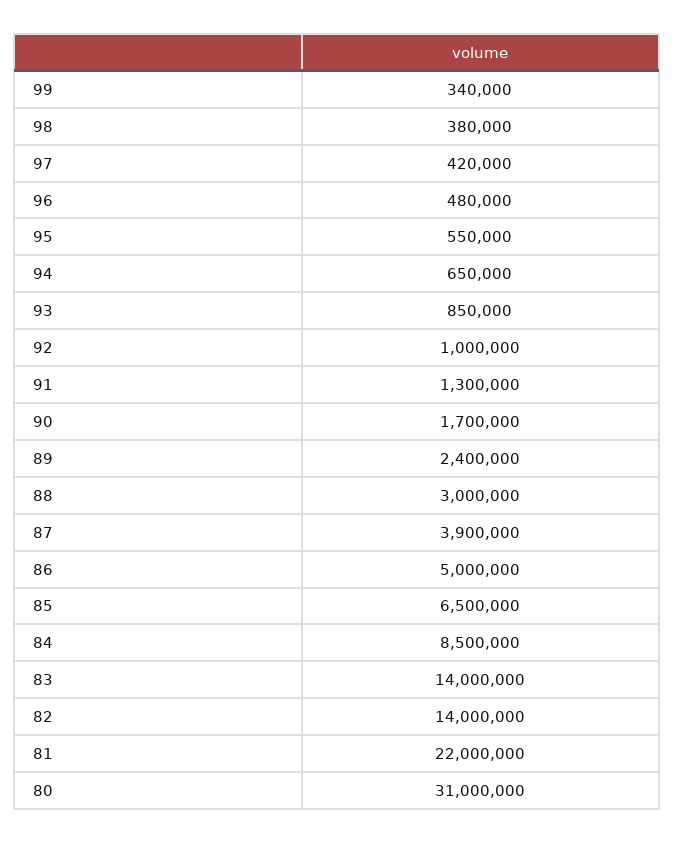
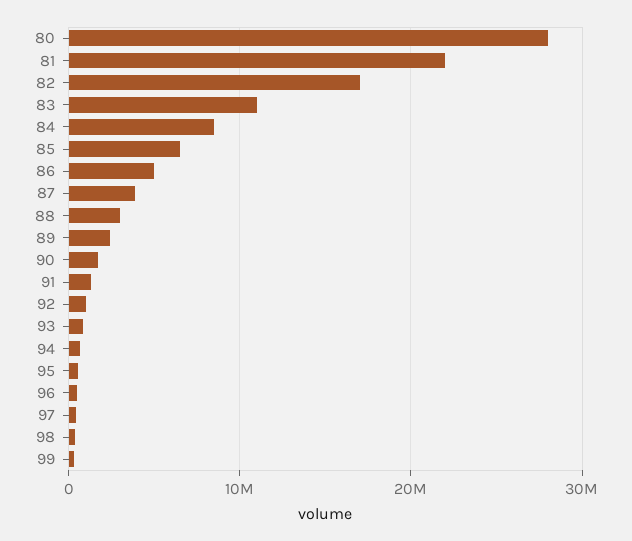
  {
    "99": 340000,
    "98": 380000,
    "97": 420000,
    "96": 480000,
    "95": 550000,
    "94": 650000,
    "93": 850000,
    "92": 1000000,
    "91": 1300000,
    "90": 1700000,
    "89": 2400000,
    "88": 3000000,
    "87": 3900000,
    "86": 5000000,
    "85": 6500000,
    "84": 8500000,
-   "83": 14000000,
+   "83": 11000000,
-   "82": 14000000,
+   "82": 17000000,
    "81": 22000000,
-   "80": 31000000
+   "80": 28000000
  }

